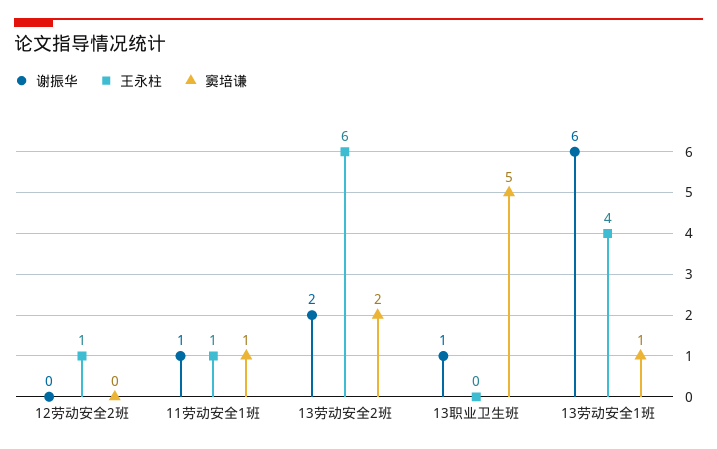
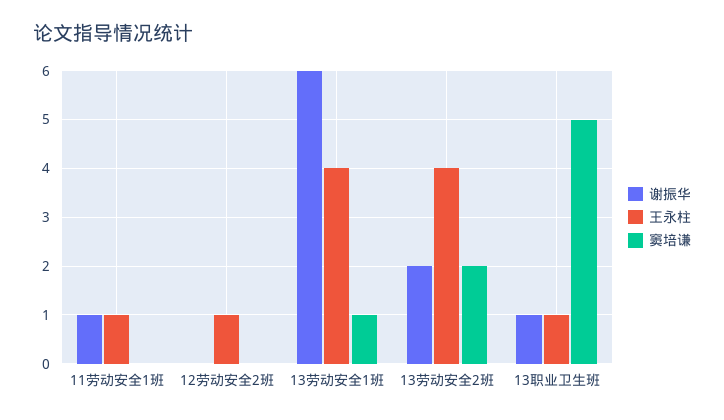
  {
    "谢振华": {
      "12劳动安全2班": 0,
      "11劳动安全1班": 1,
      "13劳动安全2班": 2,
      "13职业卫生班": 1,
      "13劳动安全1班": 6
    },
    "王永柱": {
      "12劳动安全2班": 1,
      "11劳动安全1班": 1,
-     "13劳动安全2班": 6,
+     "13劳动安全2班": 4,
-     "13职业卫生班": 0,
+     "13职业卫生班": 1,
      "13劳动安全1班": 4
    },
    "窦培谦": {
      "12劳动安全2班": 0,
-     "11劳动安全1班": 1,
+     "11劳动安全1班": 0,
      "13劳动安全2班": 2,
      "13职业卫生班": 5,
      "13劳动安全1班": 1
    }
  }

